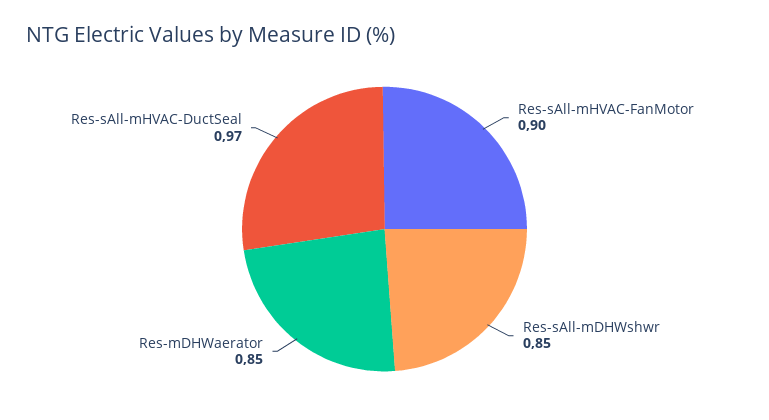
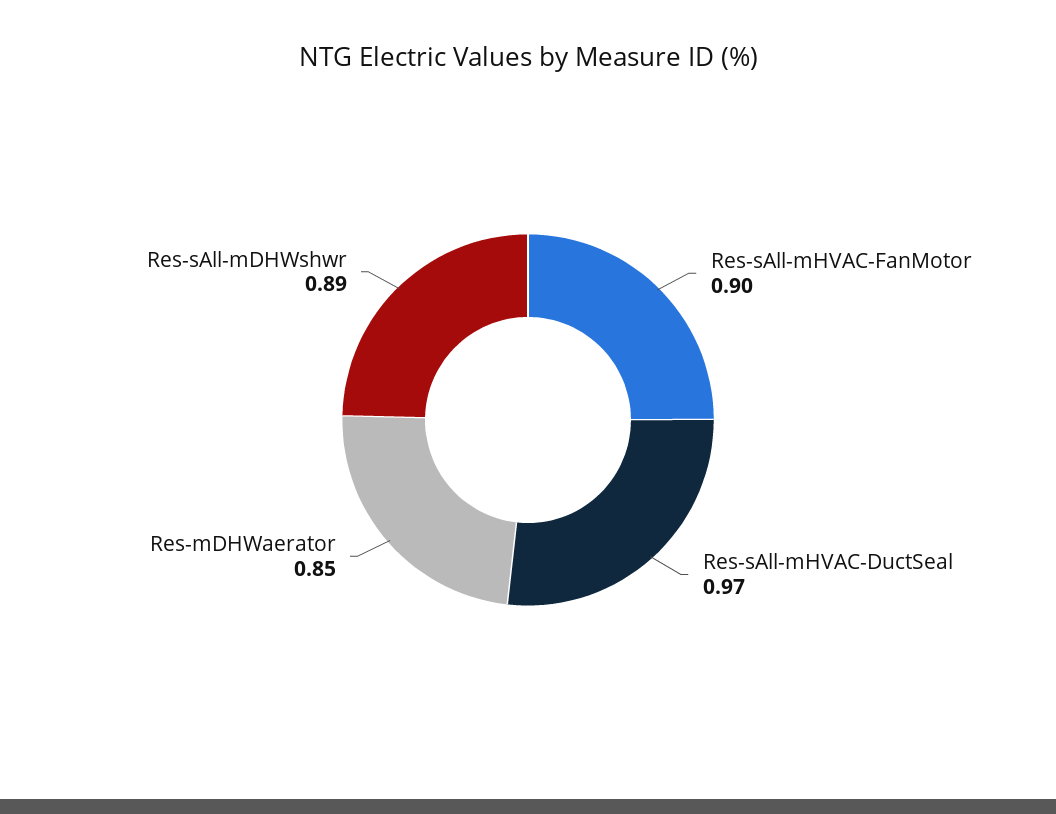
  {
    "Res-sAll-mHVAC-FanMotor": 0.9,
-   "Res-sAll-mDHWshwr": 0.85,
+   "Res-sAll-mDHWshwr": 0.89,
    "Res-mDHWaerator": 0.85,
    "Res-sAll-mHVAC-DuctSeal": 0.97
  }

